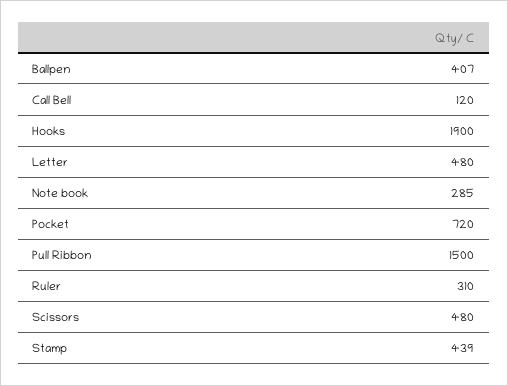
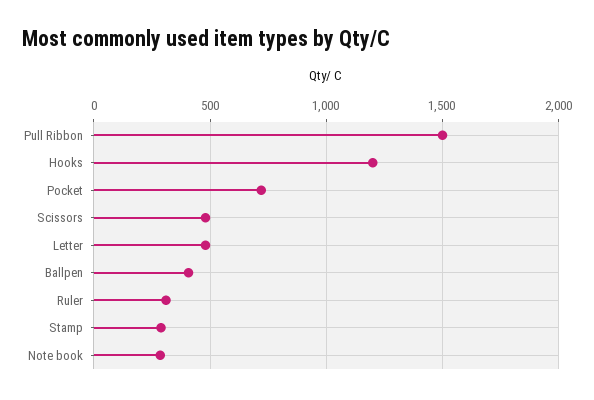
  {
    "Ballpen": 407,
-   "Call Bell": 120,
-   "Hooks": 1900,
+   "Hooks": 1200,
    "Letter": 480,
    "Note book": 285,
    "Pocket": 720,
    "Pull Ribbon": 1500,
    "Ruler": 310,
    "Scissors": 480,
-   "Stamp": 439
+   "Stamp": 300
  }

